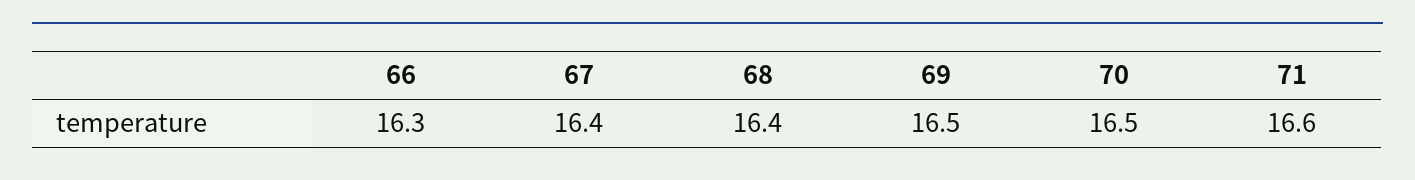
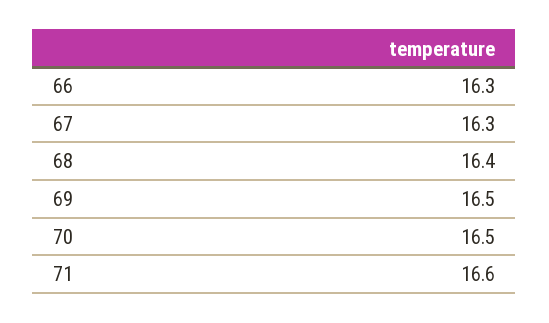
  {
    "66": 16.3,
-   "67": 16.4,
+   "67": 16.3,
    "68": 16.4,
    "69": 16.5,
    "70": 16.5,
    "71": 16.6
  }

